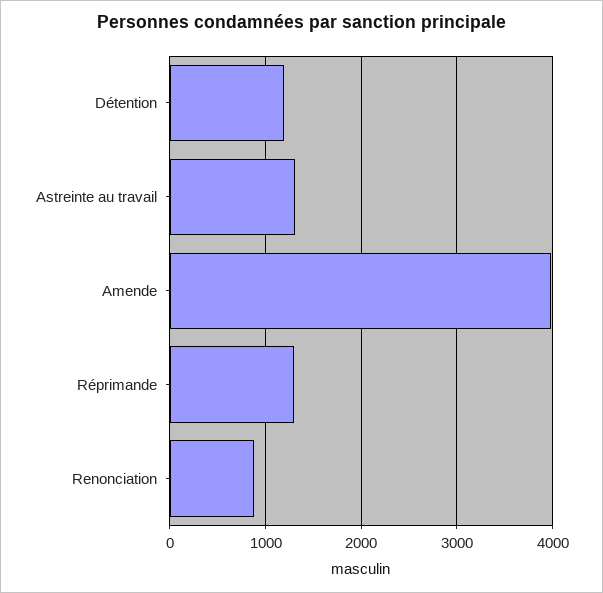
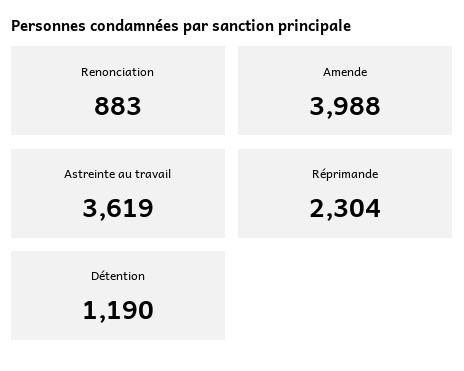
  {
    "Détention": 1190,
-   "Astreinte au travail": 1300,
+   "Astreinte au travail": 3619,
    "Amende": 3988,
-   "Réprimande": 1300,
+   "Réprimande": 2304,
    "Renonciation": 883
  }

